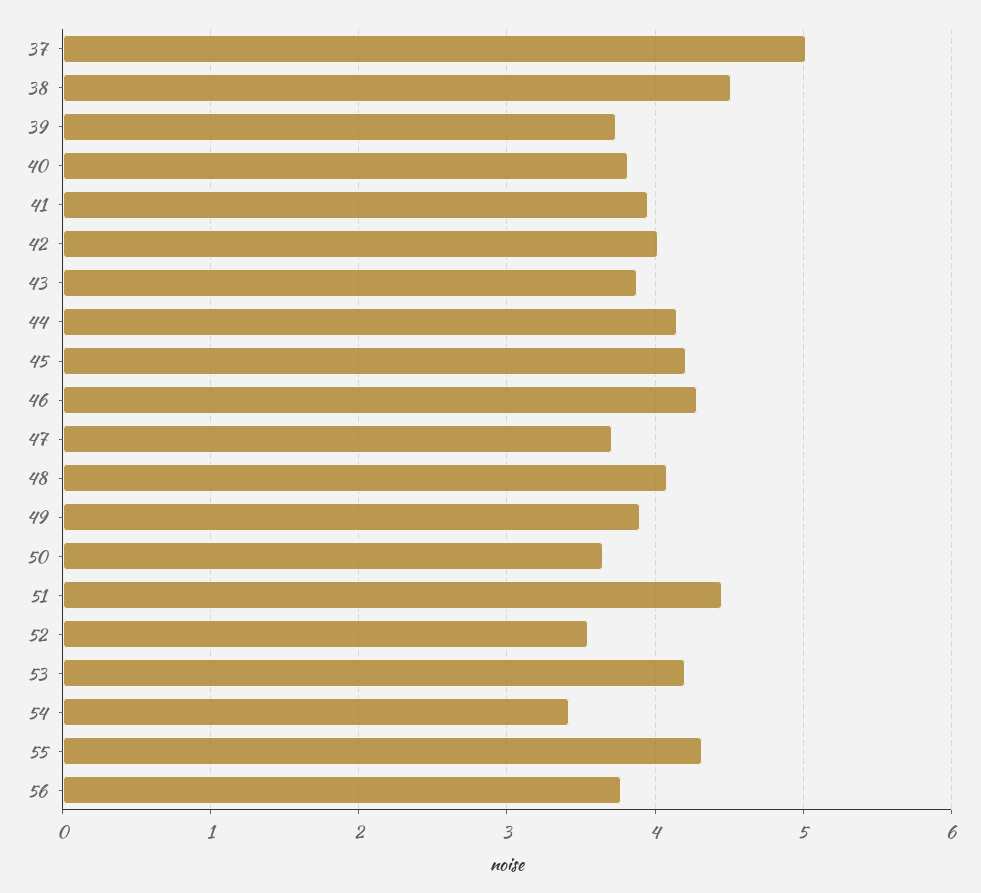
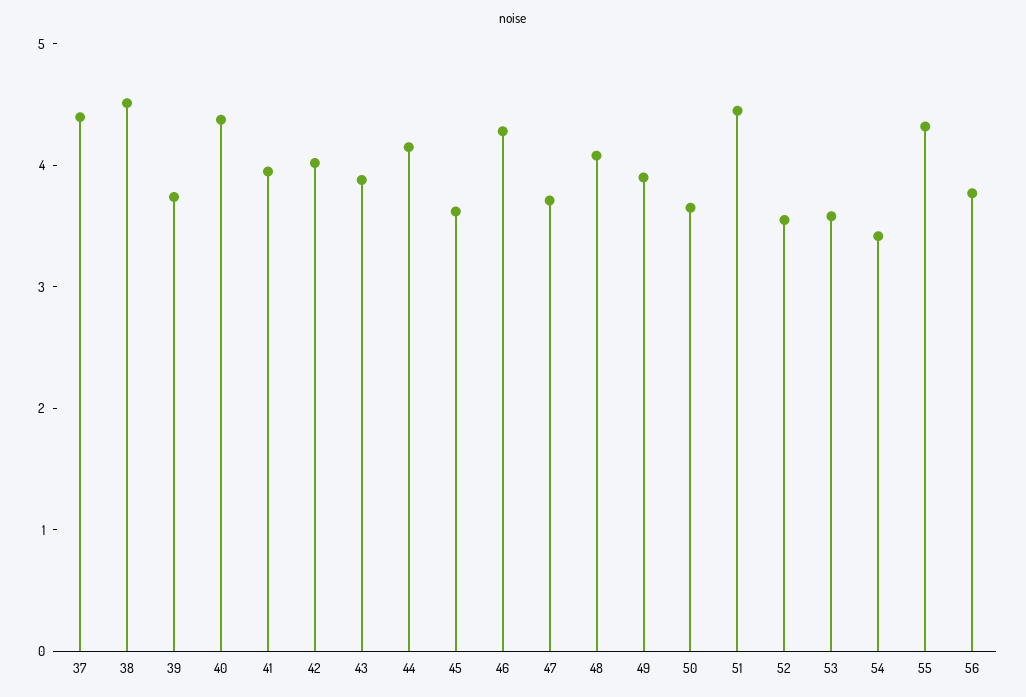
  {
-   "37": 5,
+   "37": 4.4,
    "38": 4.5,
    "39": 3.7,
-   "40": 3.8,
+   "40": 4.4,
    "41": 4,
    "42": 4,
    "43": 3.9,
    "44": 4.2,
-   "45": 4.2,
+   "45": 3.6,
    "46": 4.3,
    "47": 3.7,
    "48": 4.1,
    "49": 3.9,
    "50": 3.7,
    "51": 4.5,
    "52": 3.6,
-   "53": 4.2,
+   "53": 3.6,
    "54": 3.4,
    "55": 4.3,
    "56": 3.8
  }

